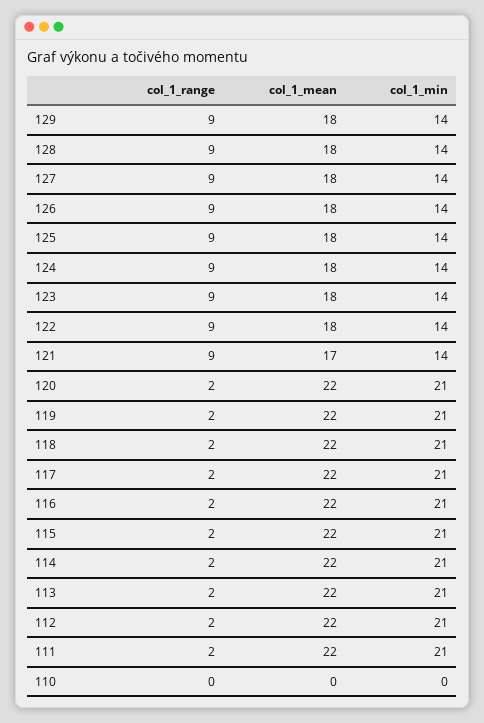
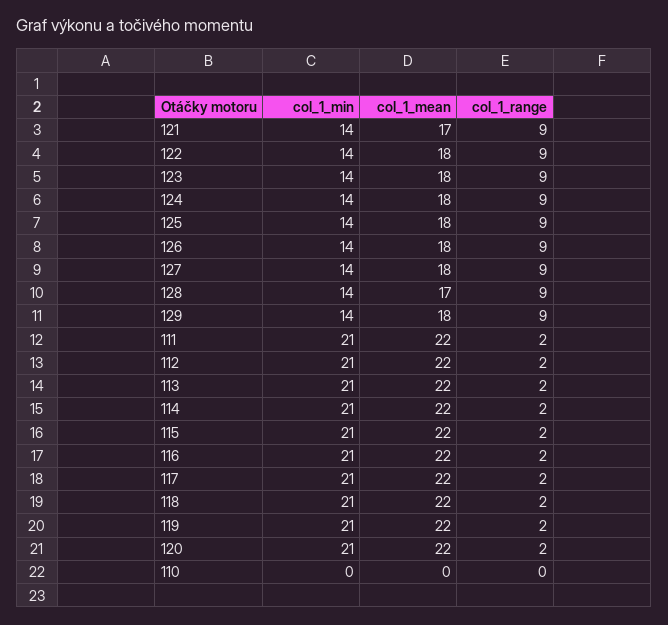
  {
    "col_1_range": {
      "129": 9,
      "128": 9,
      "127": 9,
      "126": 9,
      "125": 9,
      "124": 9,
      "123": 9,
      "122": 9,
      "121": 9,
      "120": 2,
      "119": 2,
      "118": 2,
      "117": 2,
      "116": 2,
      "115": 2,
      "114": 2,
      "113": 2,
      "112": 2,
      "111": 2,
      "110": 0
    },
    "col_1_mean": {
      "129": 18,
-     "128": 18,
+     "128": 17,
      "127": 18,
      "126": 18,
      "125": 18,
      "124": 18,
      "123": 18,
      "122": 18,
      "121": 17,
      "120": 22,
      "119": 22,
      "118": 22,
      "117": 22,
      "116": 22,
      "115": 22,
      "114": 22,
      "113": 22,
      "112": 22,
      "111": 22,
      "110": 0
    },
    "col_1_min": {
      "129": 14,
      "128": 14,
      "127": 14,
      "126": 14,
      "125": 14,
      "124": 14,
      "123": 14,
      "122": 14,
      "121": 14,
      "120": 21,
      "119": 21,
      "118": 21,
      "117": 21,
      "116": 21,
      "115": 21,
      "114": 21,
      "113": 21,
      "112": 21,
      "111": 21,
      "110": 0
    }
  }

